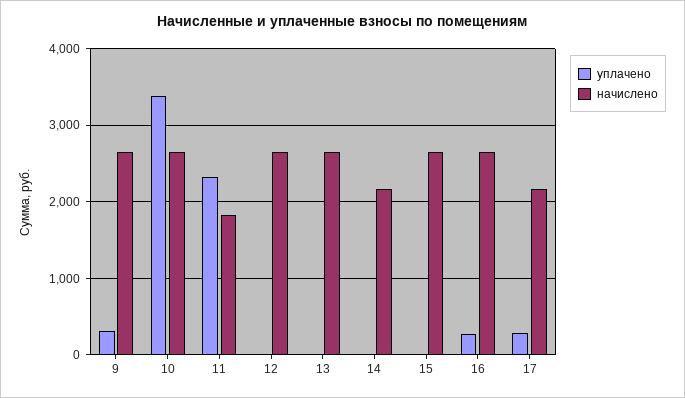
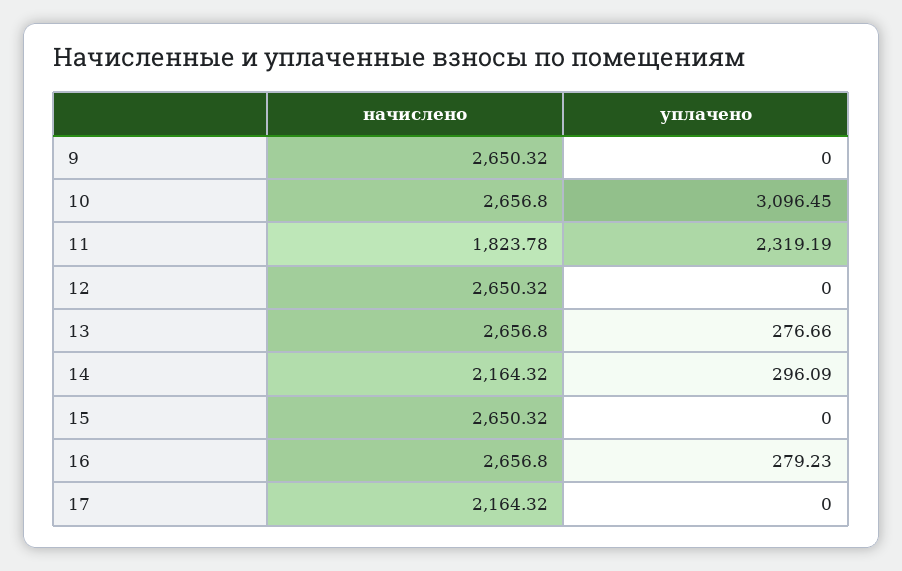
  {
    "уплачено": {
-     "9": 300,
+     "9": 0,
-     "10": 3400,
+     "10": 3096.45,
      "11": 2319.19,
      "12": 0,
-     "13": 0,
+     "13": 276.66,
-     "14": 0,
+     "14": 296.09,
      "15": 0,
      "16": 279.23,
-     "17": 300
+     "17": 0
    },
    "начислено": {
      "9": 2650.32,
      "10": 2656.8,
      "11": 1823.78,
      "12": 2650.32,
      "13": 2656.8,
      "14": 2164.32,
      "15": 2650.32,
      "16": 2656.8,
      "17": 2164.32
    }
  }

